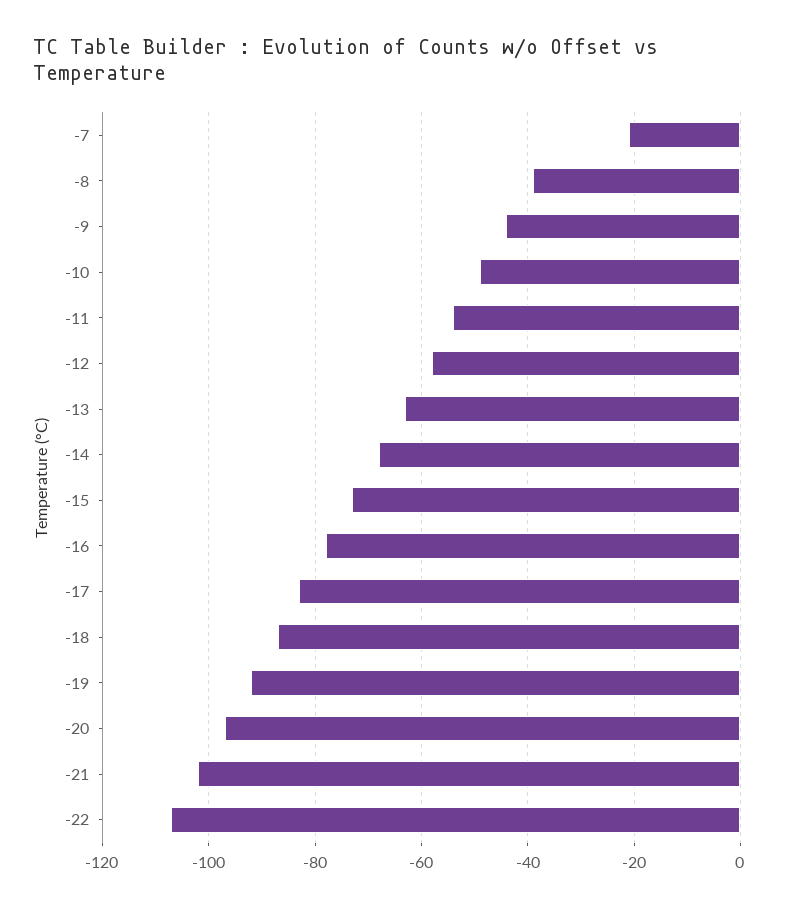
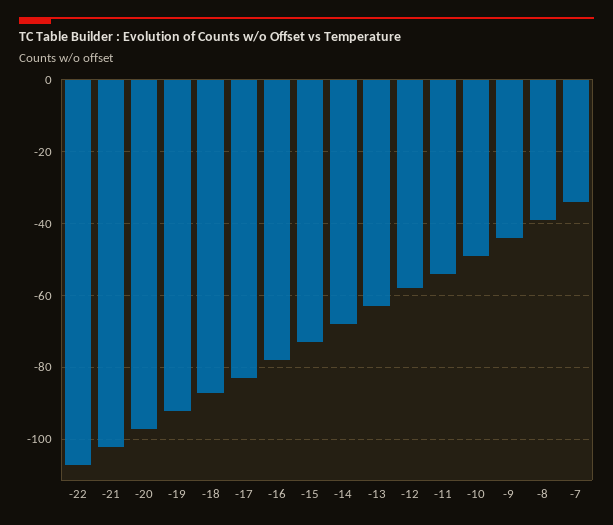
  {
-   "-7": -20,
+   "-7": -35,
    "-8": -40,
    "-9": -45,
    "-10": -50,
    "-11": -55,
    "-12": -60,
    "-13": -65,
    "-14": -70,
    "-15": -75,
    "-16": -80,
    "-17": -85,
    "-18": -85,
    "-19": -90,
    "-20": -95,
    "-21": -100,
    "-22": -105
  }

